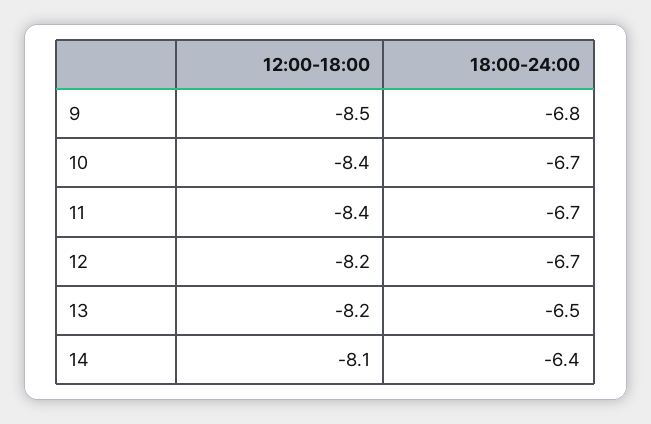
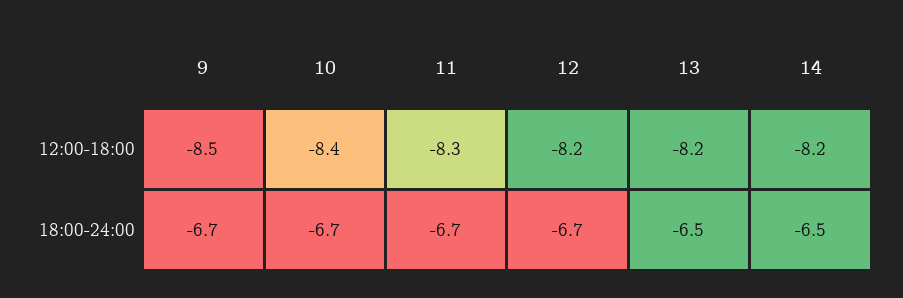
  {
    "12:00-18:00": {
      "9": -8.5,
      "10": -8.4,
-     "11": -8.4,
+     "11": -8.3,
      "12": -8.2,
      "13": -8.2,
-     "14": -8.1
+     "14": -8.2
    },
    "18:00-24:00": {
-     "9": -6.8,
+     "9": -6.7,
      "10": -6.7,
      "11": -6.7,
      "12": -6.7,
      "13": -6.5,
-     "14": -6.4
+     "14": -6.5
    }
  }

